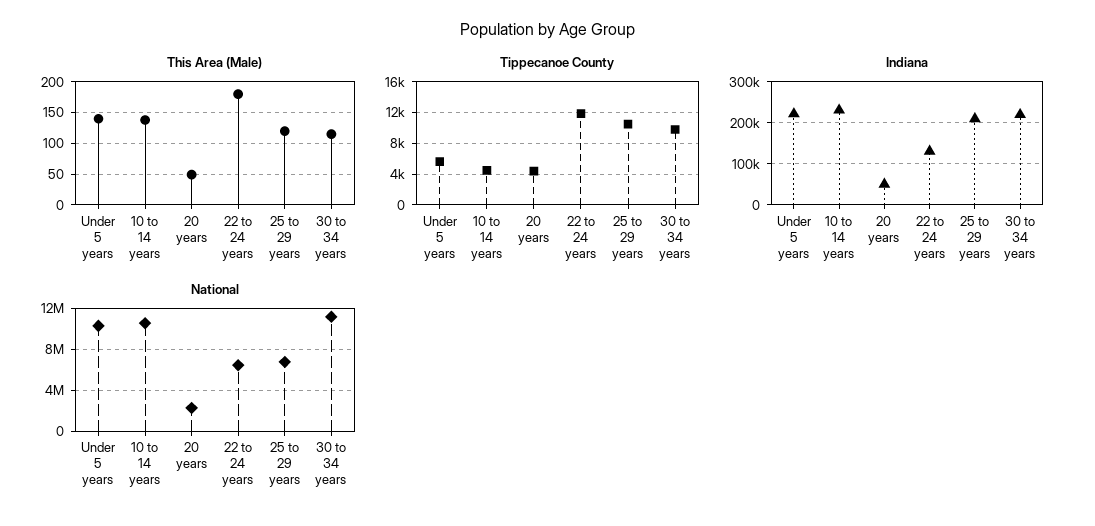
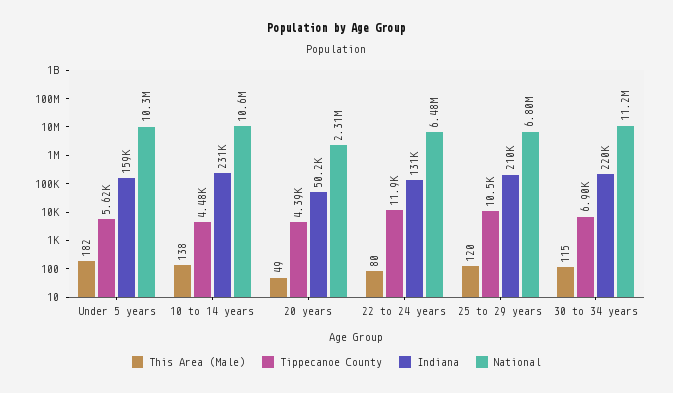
  {
    "This Area (Male)": {
-     "Under 5 years": 140,
+     "Under 5 years": 182,
      "10 to 14 years": 138,
      "20 years": 49,
-     "22 to 24 years": 180,
+     "22 to 24 years": 80,
      "25 to 29 years": 120,
      "30 to 34 years": 115
    },
    "Tippecanoe County": {
      "Under 5 years": 5620,
      "10 to 14 years": 4480,
      "20 years": 4390,
      "22 to 24 years": 11900,
      "25 to 29 years": 10500,
-     "30 to 34 years": 10000
+     "30 to 34 years": 6900
    },
    "Indiana": {
-     "Under 5 years": 220000,
+     "Under 5 years": 159000,
      "10 to 14 years": 231000,
      "20 years": 50200,
      "22 to 24 years": 131000,
      "25 to 29 years": 210000,
      "30 to 34 years": 220000
    },
    "National": {
      "Under 5 years": 10300000,
      "10 to 14 years": 10600000,
      "20 years": 2310000,
      "22 to 24 years": 6480000,
      "25 to 29 years": 6800000,
      "30 to 34 years": 11200000
    }
  }

